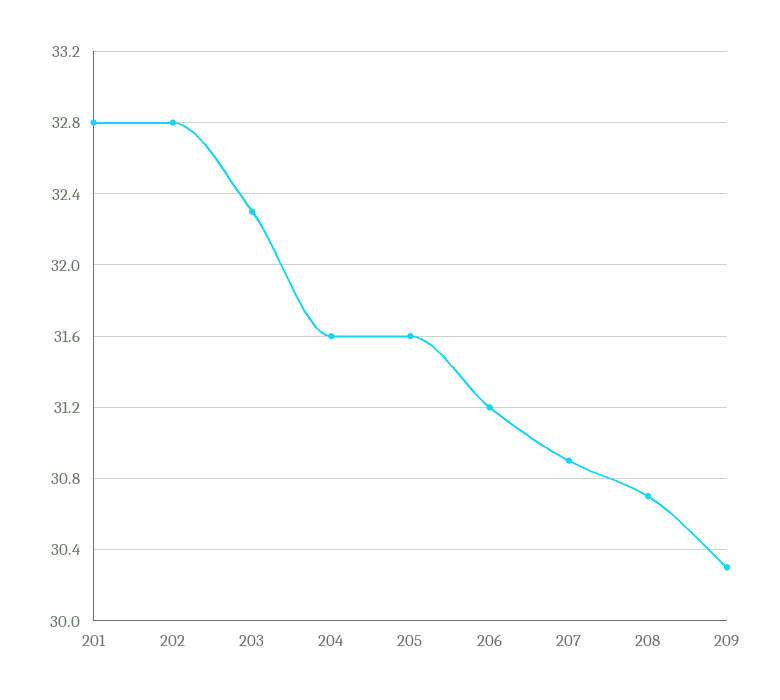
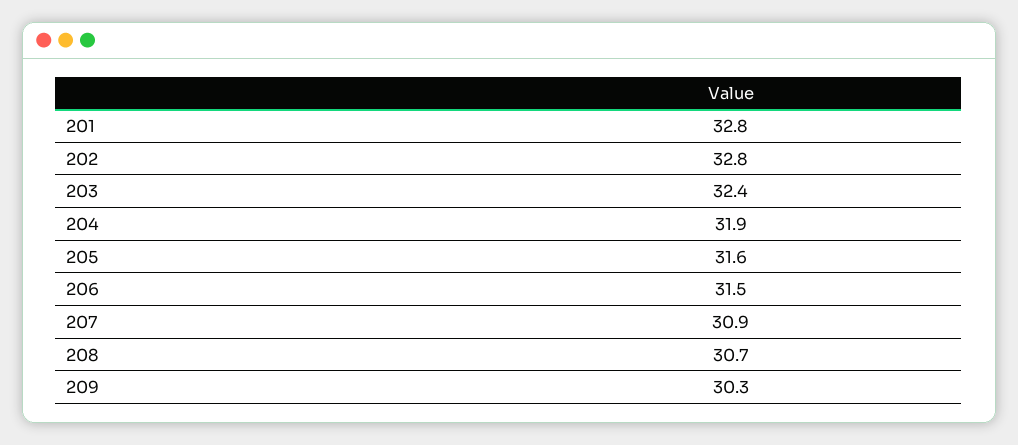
  {
    "201": 32.8,
    "202": 32.8,
-   "203": 32.3,
+   "203": 32.4,
-   "204": 31.6,
+   "204": 31.9,
    "205": 31.6,
-   "206": 31.2,
+   "206": 31.5,
    "207": 30.9,
    "208": 30.7,
    "209": 30.3
  }

